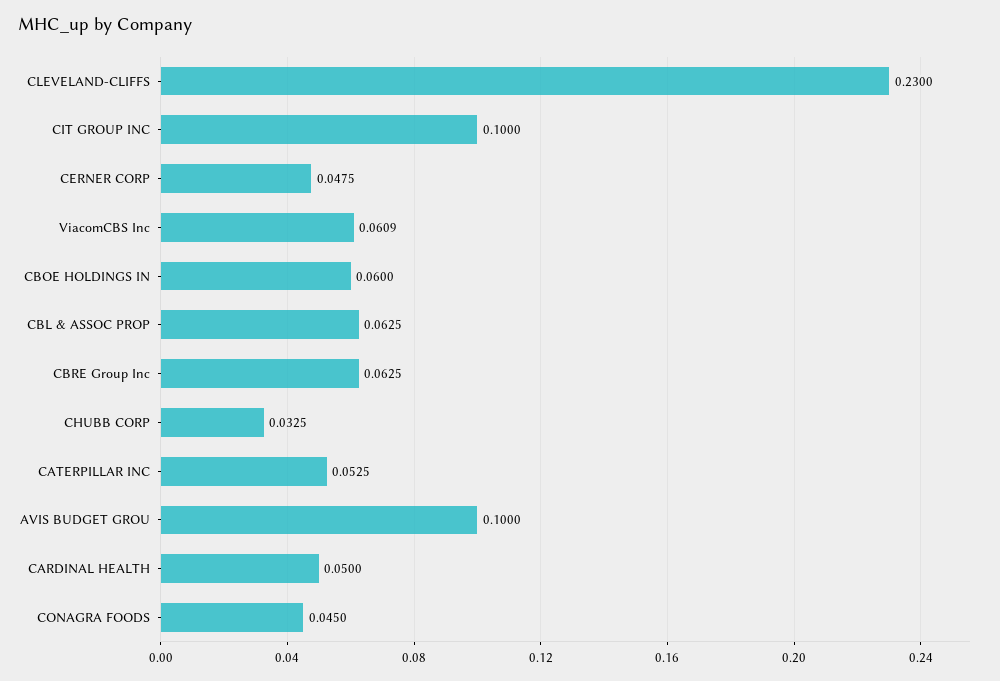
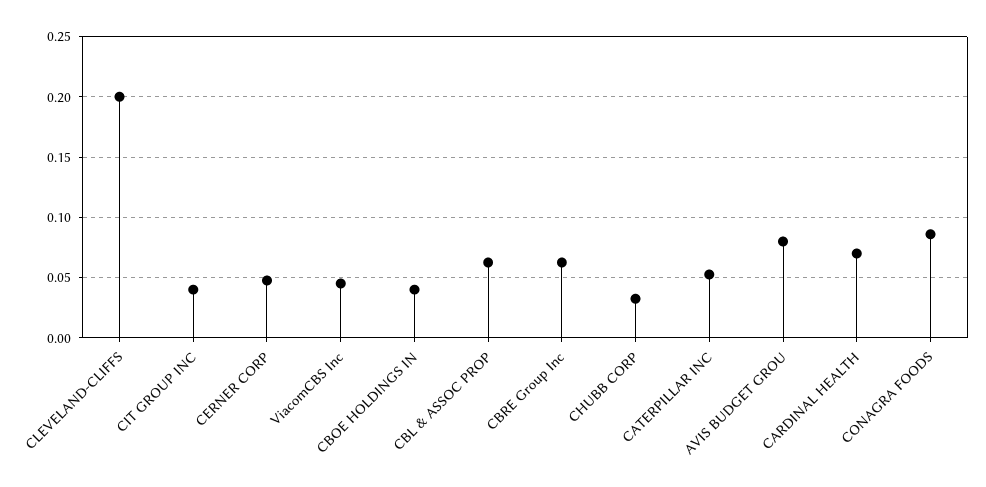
  {
-   "CLEVELAND-CLIFFS": 0.23,
+   "CLEVELAND-CLIFFS": 0.2,
-   "CIT GROUP INC": 0.1,
+   "CIT GROUP INC": 0.04,
    "CERNER CORP": 0.0475,
-   "ViacomCBS Inc": 0.0609,
+   "ViacomCBS Inc": 0.045,
-   "CBOE HOLDINGS IN": 0.06,
+   "CBOE HOLDINGS IN": 0.04,
    "CBL & ASSOC PROP": 0.0625,
    "CBRE Group Inc": 0.0625,
    "CHUBB CORP": 0.0325,
    "CATERPILLAR INC": 0.0525,
-   "AVIS BUDGET GROU": 0.1,
+   "AVIS BUDGET GROU": 0.08,
-   "CARDINAL HEALTH": 0.05,
+   "CARDINAL HEALTH": 0.07,
-   "CONAGRA FOODS": 0.045
+   "CONAGRA FOODS": 0.085
  }

